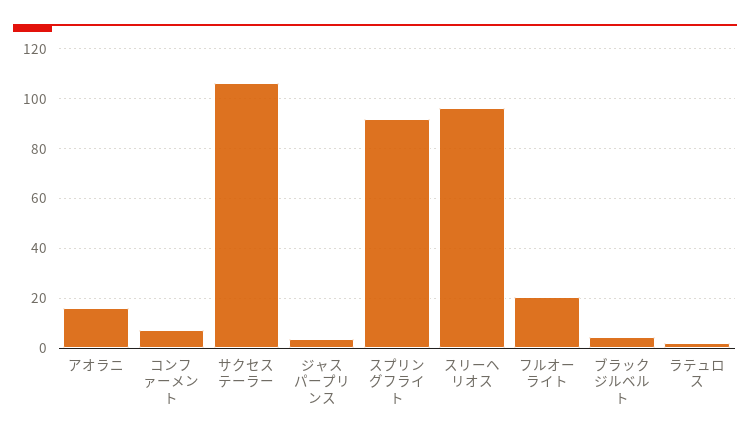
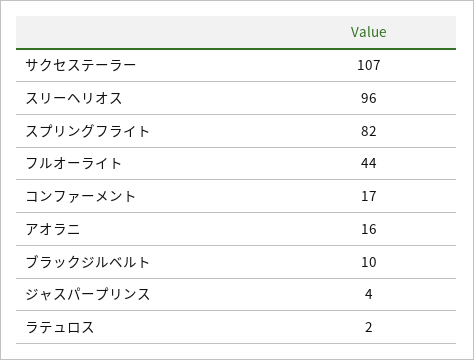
  {
    "アオラニ": 16,
-   "コンファーメント": 7.5,
+   "コンファーメント": 17,
    "サクセステーラー": 107,
    "ジャスパープリンス": 4,
-   "スプリングフライト": 92.5,
+   "スプリングフライト": 82,
    "スリーヘリオス": 96,
-   "フルオーライト": 20,
+   "フルオーライト": 44,
-   "ブラックジルベルト": 5,
+   "ブラックジルベルト": 10,
    "ラテュロス": 2
  }

